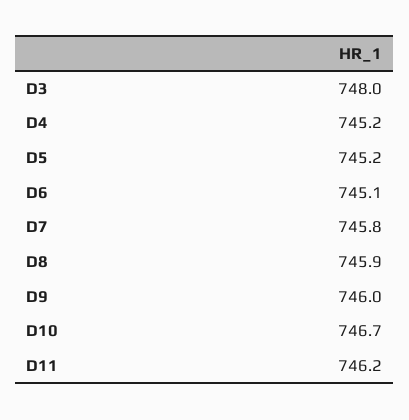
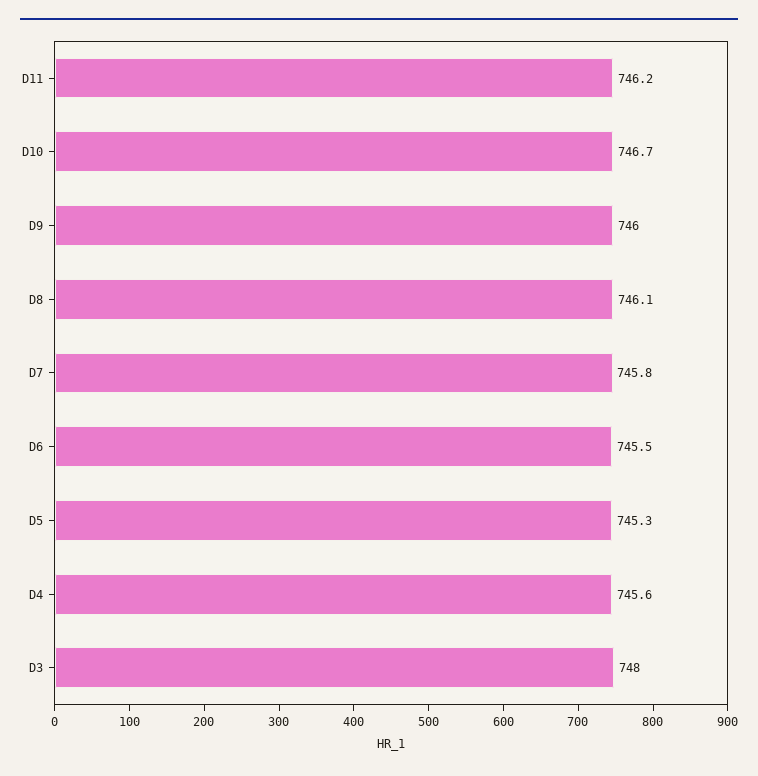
  {
    "D3": 748,
-   "D4": 745.2,
+   "D4": 745.6,
-   "D5": 745.2,
+   "D5": 745.3,
-   "D6": 745.1,
+   "D6": 745.5,
    "D7": 745.8,
-   "D8": 745.9,
+   "D8": 746.1,
    "D9": 746,
    "D10": 746.7,
    "D11": 746.2
  }

